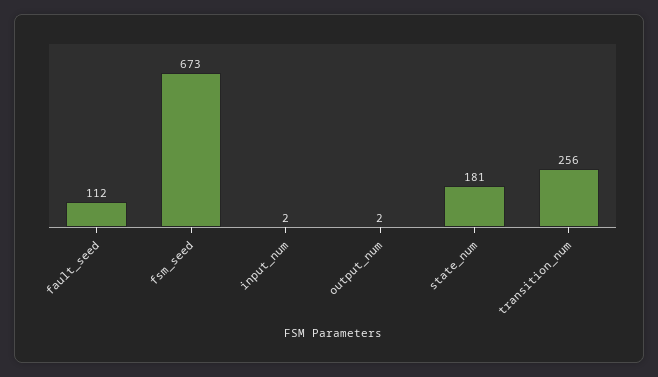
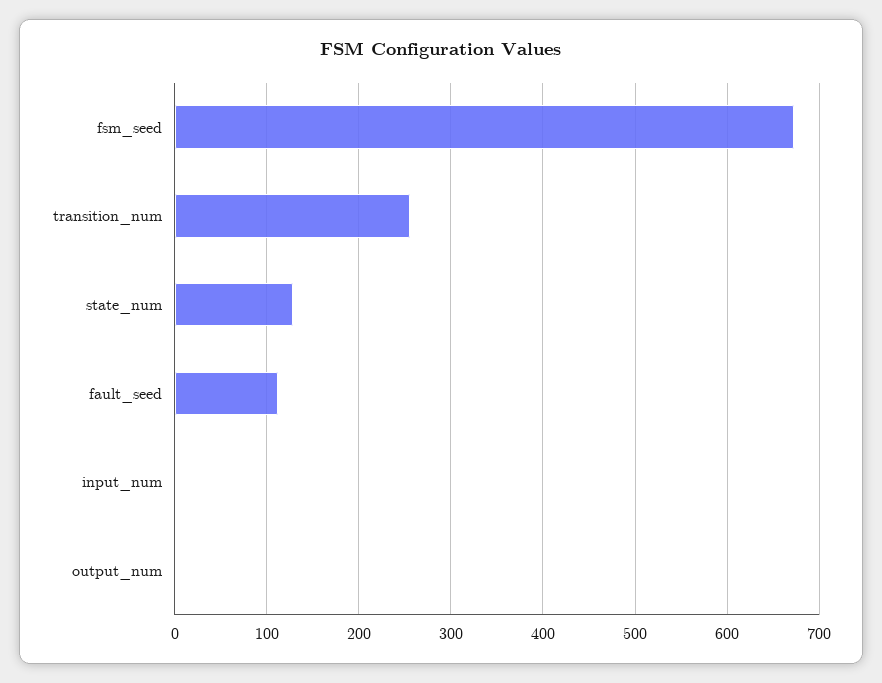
  {
    "fault_seed": 112,
    "fsm_seed": 673,
    "input_num": 2,
    "output_num": 2,
-   "state_num": 181,
+   "state_num": 130,
    "transition_num": 256
  }

